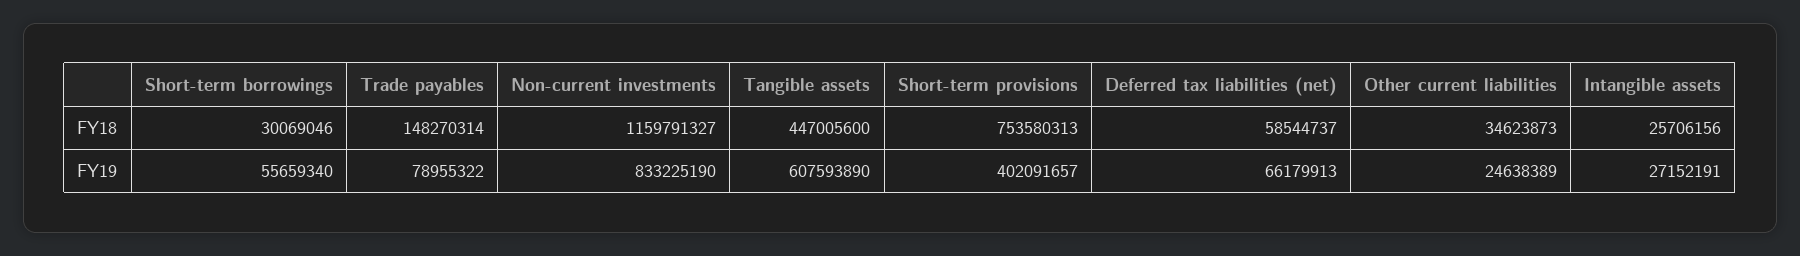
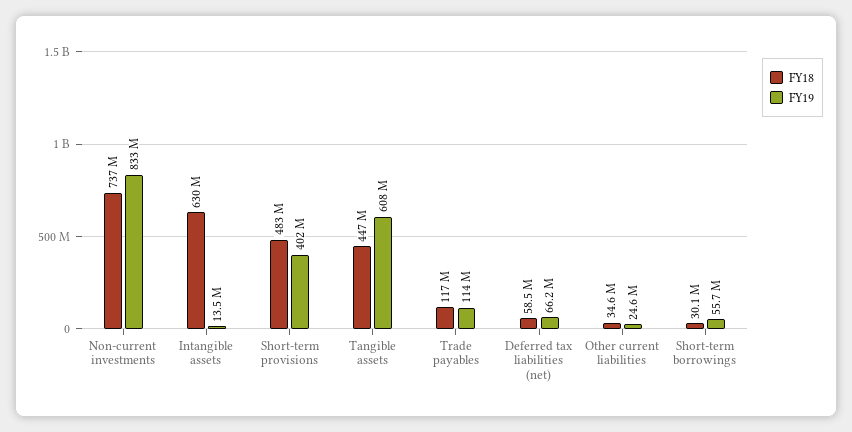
  {
    "FY18": {
      "Short-term borrowings": 30069046,
-     "Trade payables": 148270314,
+     "Trade payables": 117000000,
-     "Non-current investments": 1159791327,
+     "Non-current investments": 737000000,
      "Tangible assets": 447005600,
-     "Short-term provisions": 753580313,
+     "Short-term provisions": 483000000,
      "Deferred tax liabilities (net)": 58544737,
      "Other current liabilities": 34623873,
-     "Intangible assets": 25706156
+     "Intangible assets": 630000000
    },
    "FY19": {
      "Short-term borrowings": 55659340,
-     "Trade payables": 78955322,
+     "Trade payables": 114000000,
      "Non-current investments": 833225190,
      "Tangible assets": 607593890,
      "Short-term provisions": 402091657,
      "Deferred tax liabilities (net)": 66179913,
      "Other current liabilities": 24638389,
-     "Intangible assets": 27152191
+     "Intangible assets": 13500000
    }
  }

